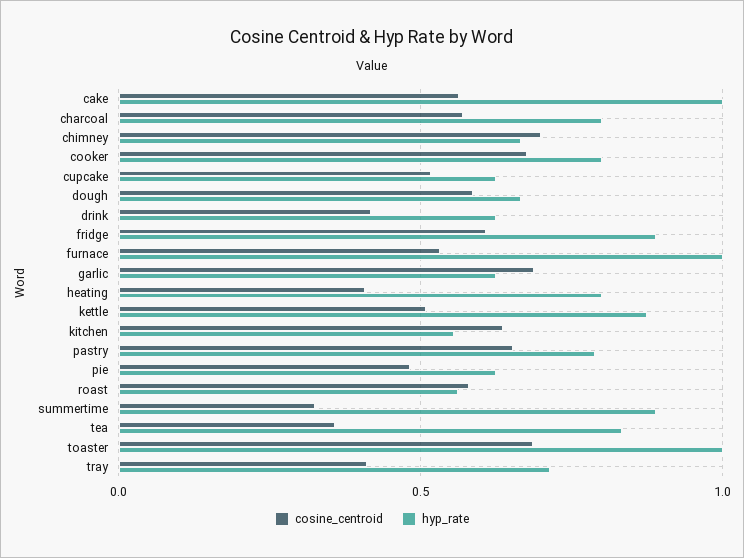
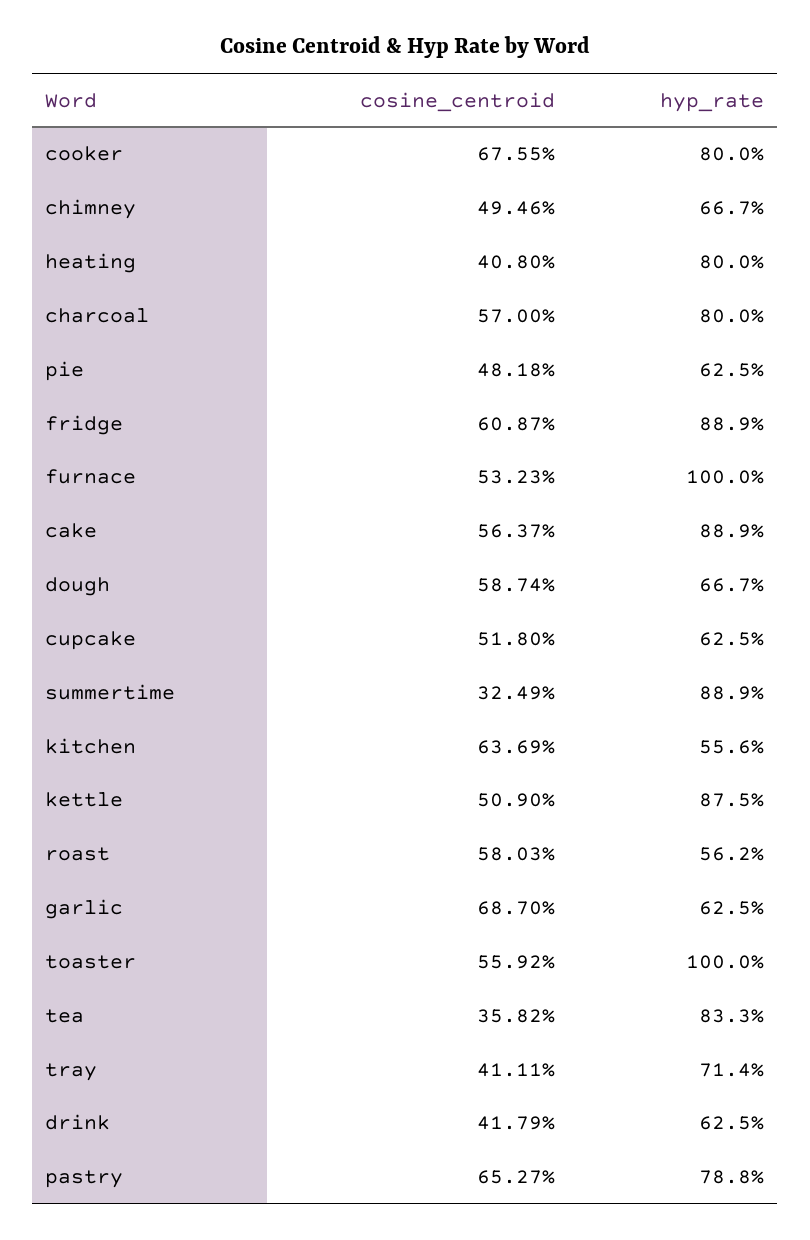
  {
    "cosine_centroid": {
      "cake": 0.5637,
      "charcoal": 0.57,
-     "chimney": 0.7,
+     "chimney": 0.4946,
      "cooker": 0.6755,
      "cupcake": 0.518,
      "dough": 0.5874,
      "drink": 0.4179,
      "fridge": 0.6087,
      "furnace": 0.5323,
      "garlic": 0.687,
      "heating": 0.408,
      "kettle": 0.509,
      "kitchen": 0.6369,
      "pastry": 0.6527,
      "pie": 0.4818,
      "roast": 0.5803,
      "summertime": 0.3249,
      "tea": 0.3582,
-     "toaster": 0.7,
+     "toaster": 0.5592,
      "tray": 0.4111
    },
    "hyp_rate": {
-     "cake": 1,
+     "cake": 0.889,
      "charcoal": 0.8,
      "chimney": 0.667,
      "cooker": 0.8,
      "cupcake": 0.625,
      "dough": 0.667,
      "drink": 0.625,
      "fridge": 0.889,
      "furnace": 1,
      "garlic": 0.625,
      "heating": 0.8,
      "kettle": 0.875,
      "kitchen": 0.556,
      "pastry": 0.788,
      "pie": 0.625,
      "roast": 0.562,
      "summertime": 0.889,
      "tea": 0.833,
      "toaster": 1,
      "tray": 0.714
    }
  }

